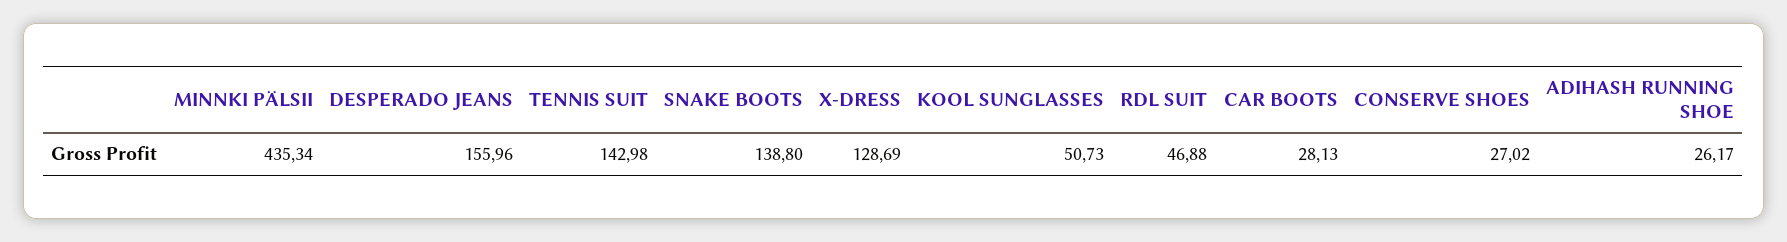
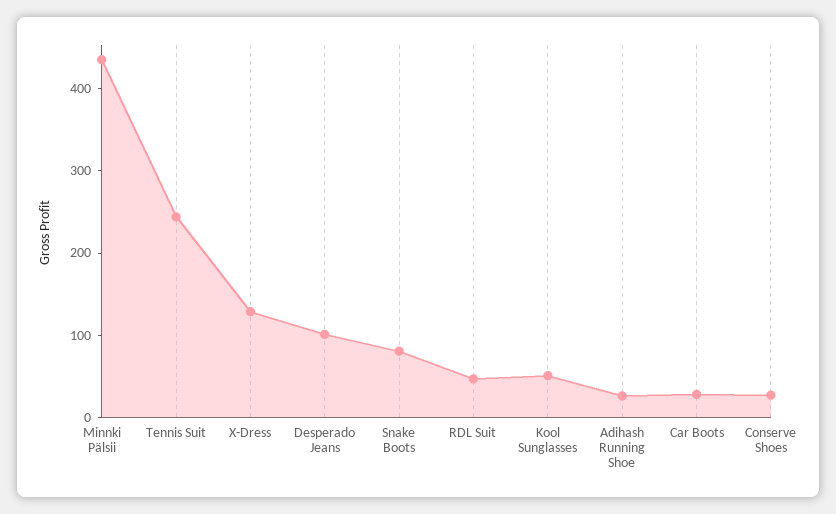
  {
    "MINNKI PÄLSII": 435.34,
-   "DESPERADO JEANS": 155.96,
+   "DESPERADO JEANS": 100,
-   "TENNIS SUIT": 142.98,
+   "TENNIS SUIT": 240,
-   "SNAKE BOOTS": 138.8,
+   "SNAKE BOOTS": 80,
    "X-DRESS": 128.69,
    "KOOL SUNGLASSES": 50.73,
    "RDL SUIT": 46.88,
    "CAR BOOTS": 28.13,
    "CONSERVE SHOES": 27.02,
    "ADIHASH RUNNING SHOE": 26.17
  }

